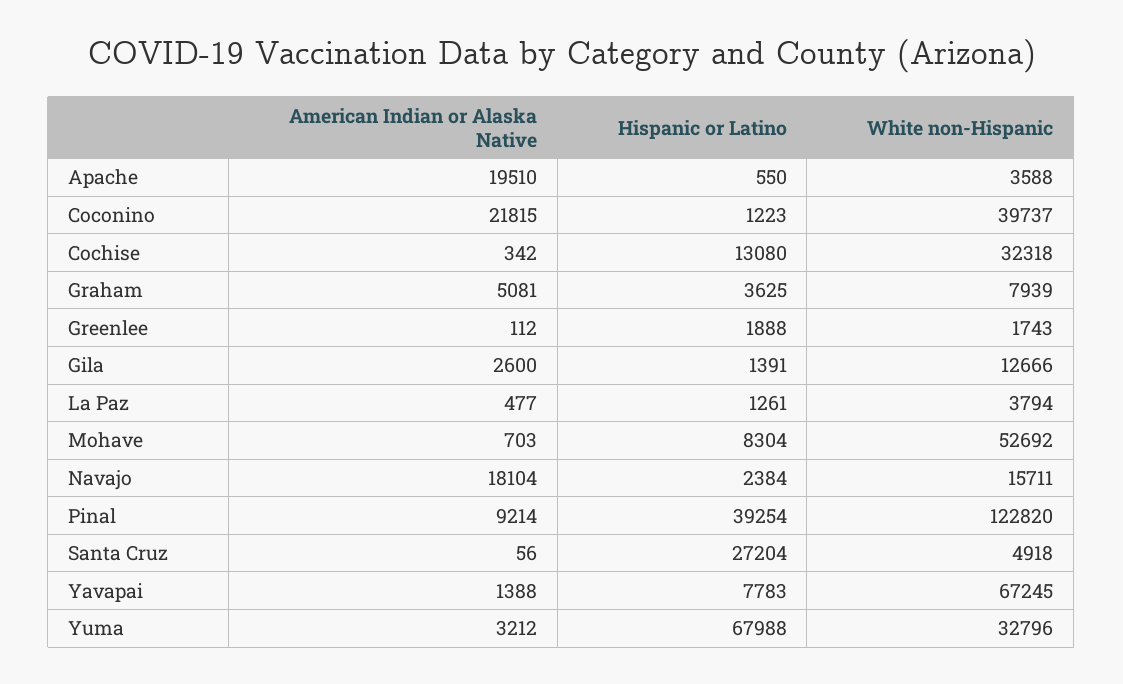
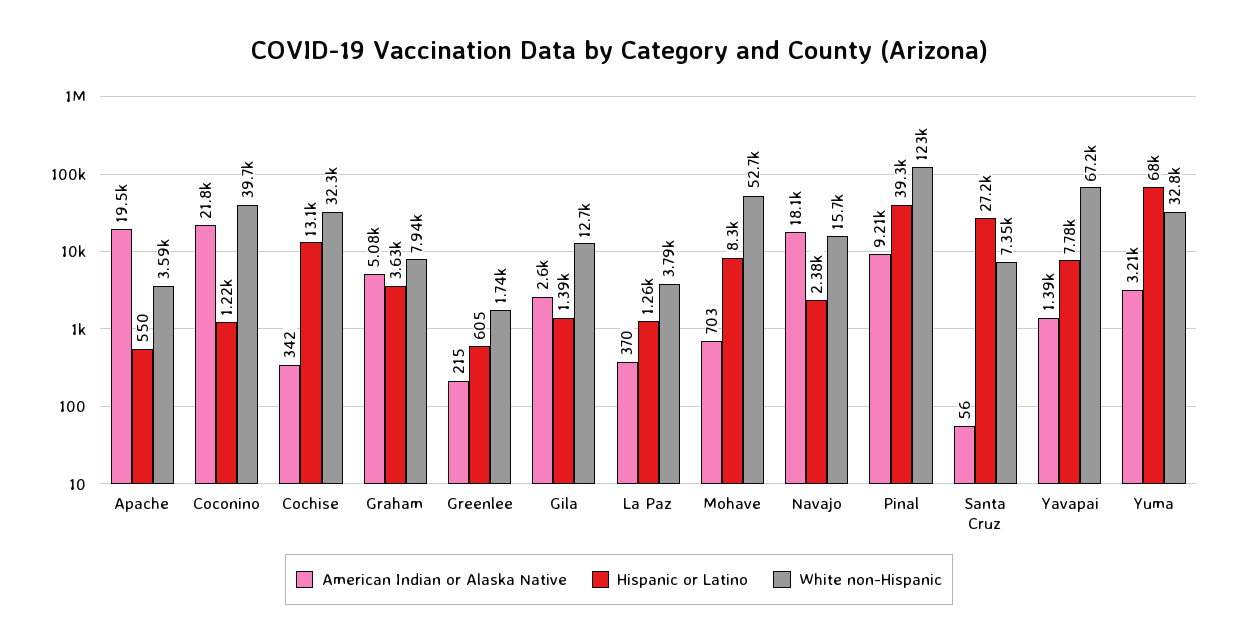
  {
    "American Indian or Alaska Native": {
      "Apache": 19510,
      "Coconino": 21815,
      "Cochise": 342,
      "Graham": 5081,
-     "Greenlee": 112,
+     "Greenlee": 215,
      "Gila": 2600,
-     "La Paz": 477,
+     "La Paz": 370,
      "Mohave": 703,
      "Navajo": 18104,
      "Pinal": 9214,
      "Santa Cruz": 56,
      "Yavapai": 1388,
      "Yuma": 3212
    },
    "Hispanic or Latino": {
      "Apache": 550,
      "Coconino": 1223,
      "Cochise": 13080,
      "Graham": 3625,
-     "Greenlee": 1888,
+     "Greenlee": 605,
      "Gila": 1391,
      "La Paz": 1261,
      "Mohave": 8304,
      "Navajo": 2384,
      "Pinal": 39254,
      "Santa Cruz": 27204,
      "Yavapai": 7783,
      "Yuma": 67988
    },
    "White non-Hispanic": {
      "Apache": 3588,
      "Coconino": 39737,
      "Cochise": 32318,
      "Graham": 7939,
      "Greenlee": 1743,
      "Gila": 12666,
      "La Paz": 3794,
      "Mohave": 52692,
      "Navajo": 15711,
      "Pinal": 122820,
-     "Santa Cruz": 4918,
+     "Santa Cruz": 7350,
      "Yavapai": 67245,
      "Yuma": 32796
    }
  }

